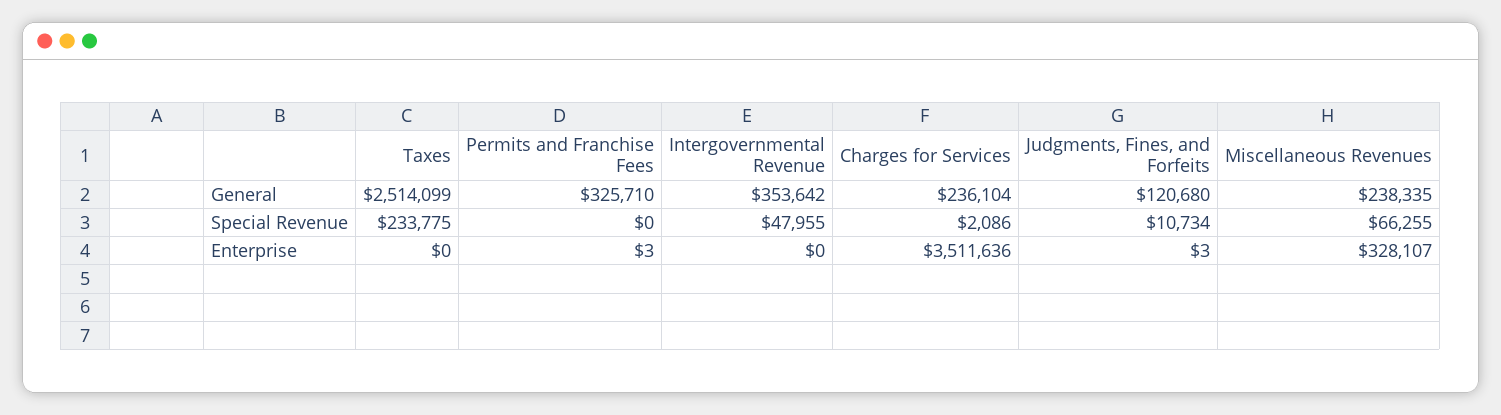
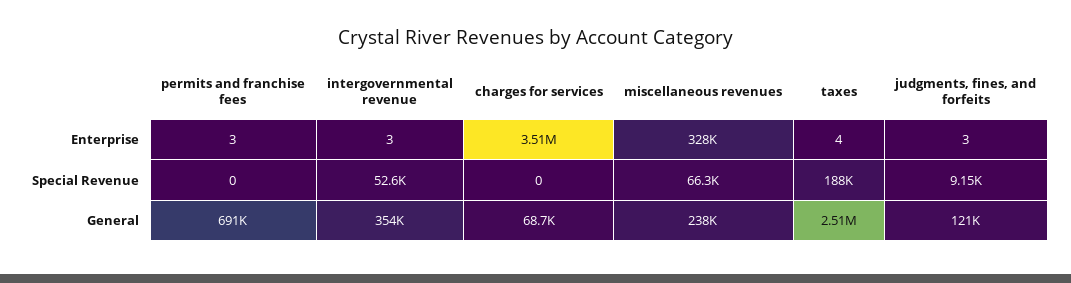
  {
    "Taxes": {
      "General": 2514099,
-     "Special Revenue": 233775,
+     "Special Revenue": 188000,
-     "Enterprise": 0
+     "Enterprise": 4
    },
    "Permits and Franchise Fees": {
-     "General": 325710,
+     "General": 691000,
      "Special Revenue": 0,
      "Enterprise": 3
    },
    "Intergovernmental Revenue": {
      "General": 353642,
-     "Special Revenue": 47955,
+     "Special Revenue": 52600,
-     "Enterprise": 0
+     "Enterprise": 3
    },
    "Charges for Services": {
-     "General": 236104,
+     "General": 68700,
-     "Special Revenue": 2086,
+     "Special Revenue": 0,
      "Enterprise": 3511636
    },
    "Judgments, Fines, and Forfeits": {
      "General": 120680,
-     "Special Revenue": 10734,
+     "Special Revenue": 9150,
      "Enterprise": 3
    },
    "Miscellaneous Revenues": {
      "General": 238335,
      "Special Revenue": 66255,
      "Enterprise": 328107
    }
  }

